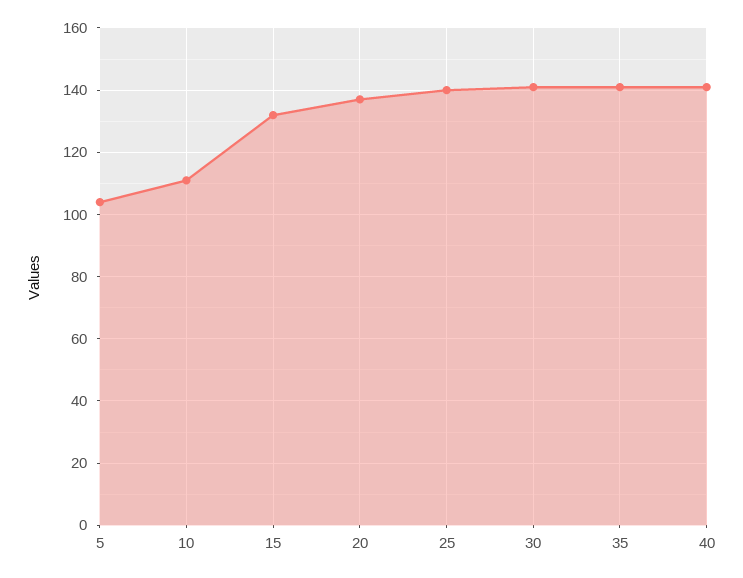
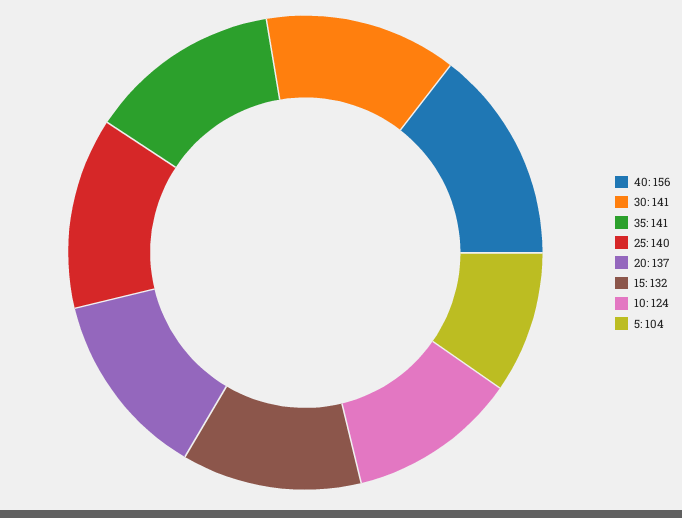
  {
    "5": 104,
-   "10": 110,
+   "10": 124,
    "15": 132,
    "20": 137,
    "25": 140,
    "30": 141,
    "35": 141,
-   "40": 140
+   "40": 156
  }

